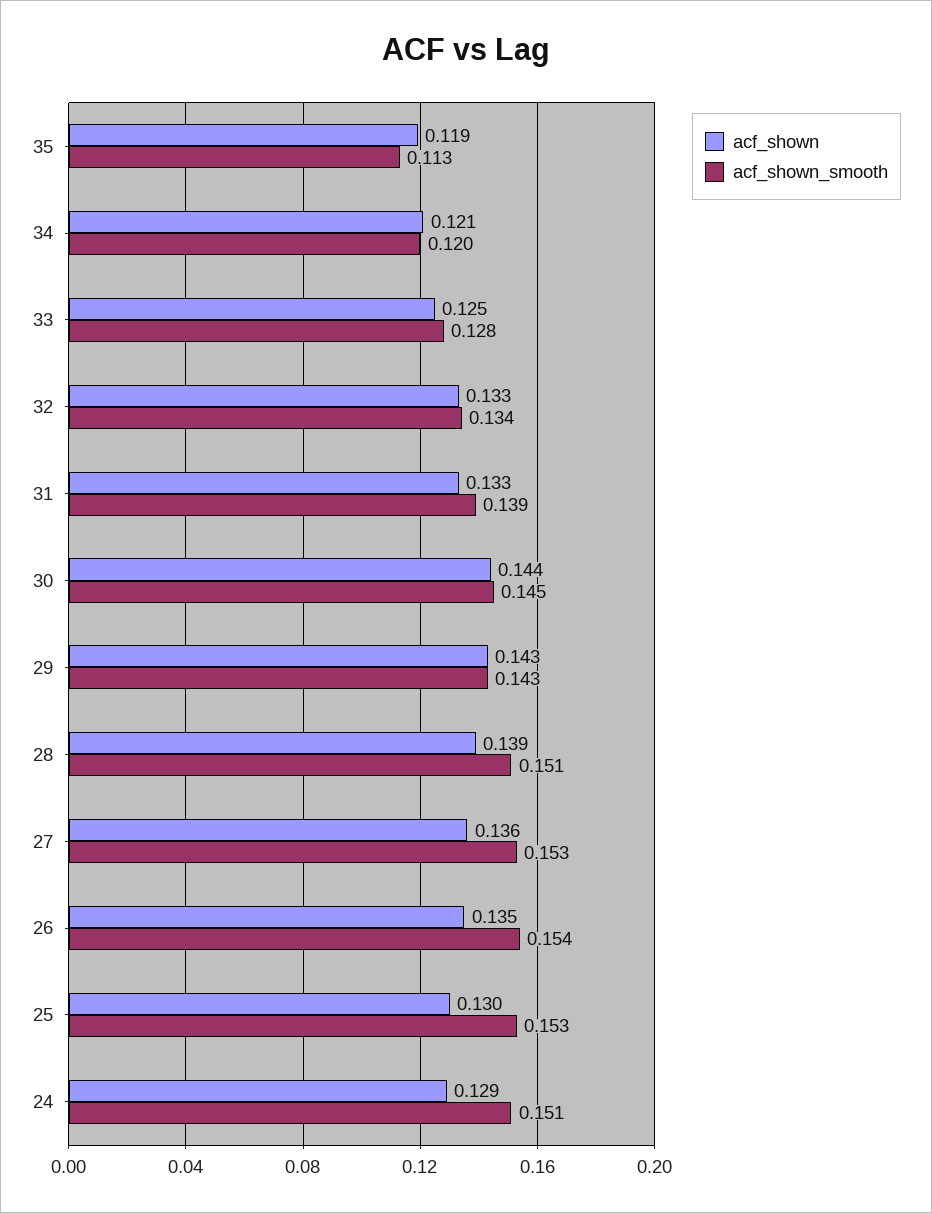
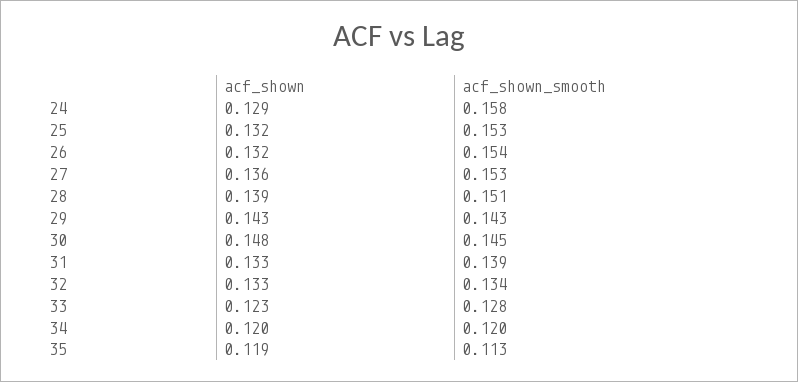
  {
    "acf_shown": {
      "35": 0.119,
-     "34": 0.121,
+     "34": 0.12,
-     "33": 0.125,
+     "33": 0.123,
      "32": 0.133,
      "31": 0.133,
-     "30": 0.144,
+     "30": 0.148,
      "29": 0.143,
      "28": 0.139,
      "27": 0.136,
-     "26": 0.135,
+     "26": 0.132,
-     "25": 0.13,
+     "25": 0.132,
      "24": 0.129
    },
    "acf_shown_smooth": {
      "35": 0.113,
      "34": 0.12,
      "33": 0.128,
      "32": 0.134,
      "31": 0.139,
      "30": 0.145,
      "29": 0.143,
      "28": 0.151,
      "27": 0.153,
      "26": 0.154,
      "25": 0.153,
-     "24": 0.151
+     "24": 0.158
    }
  }

